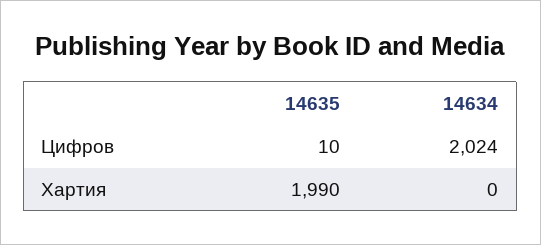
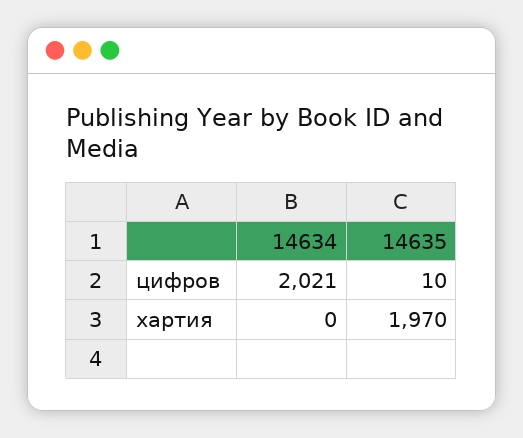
  {
    "14635": {
      "Цифров": 10,
-     "Хартия": 1990
+     "Хартия": 1970
    },
    "14634": {
-     "Цифров": 2024,
+     "Цифров": 2021,
      "Хартия": 0
    }
  }

